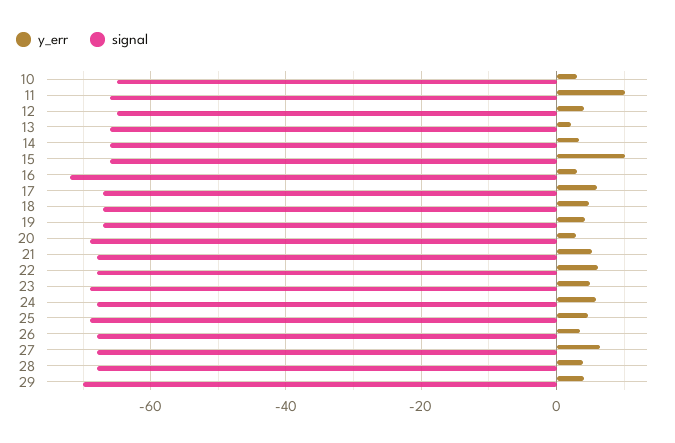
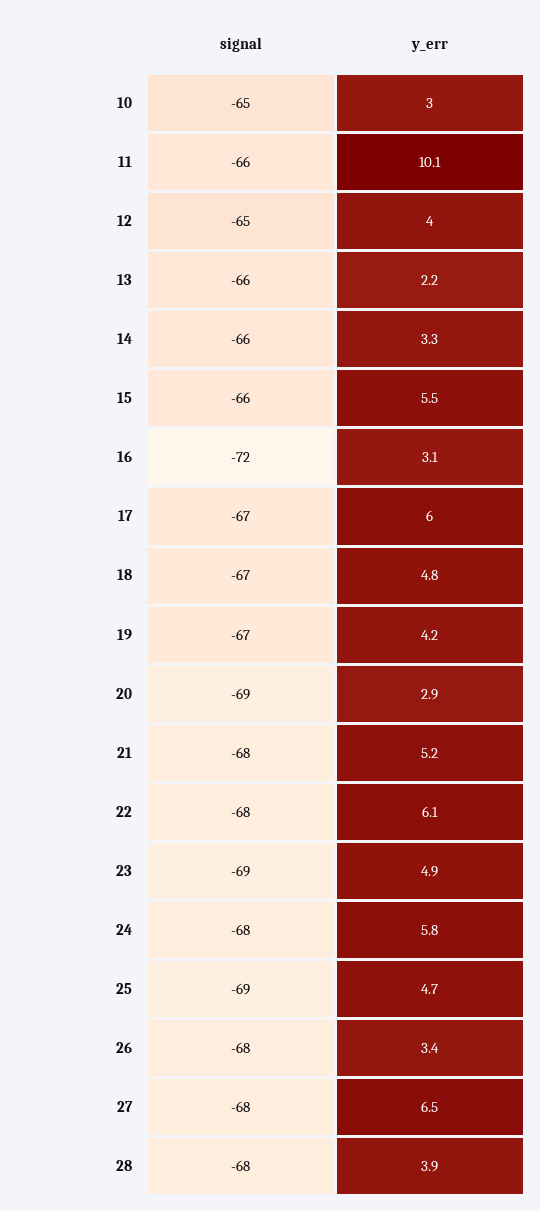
  {
    "y_err": {
      "10": 3,
      "11": 10.1,
      "12": 4,
      "13": 2.2,
      "14": 3.3,
-     "15": 10,
+     "15": 5.5,
      "16": 3.1,
      "17": 6,
      "18": 4.8,
      "19": 4.2,
      "20": 2.9,
      "21": 5.2,
      "22": 6.1,
      "23": 4.9,
      "24": 5.8,
      "25": 4.7,
      "26": 3.4,
      "27": 6.5,
-     "28": 3.9,
+     "28": 3.9
-     "29": 4
    },
    "signal": {
      "10": -65,
      "11": -66,
      "12": -65,
      "13": -66,
      "14": -66,
      "15": -66,
      "16": -72,
      "17": -67,
      "18": -67,
      "19": -67,
      "20": -69,
      "21": -68,
      "22": -68,
      "23": -69,
      "24": -68,
      "25": -69,
      "26": -68,
      "27": -68,
-     "28": -68,
+     "28": -68
-     "29": -70
    }
  }

